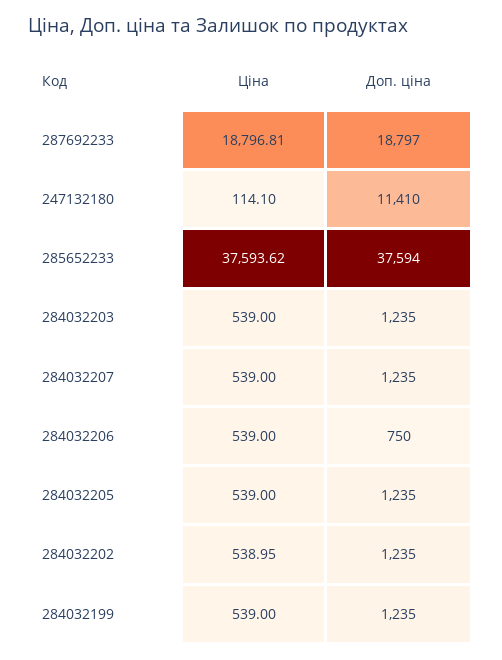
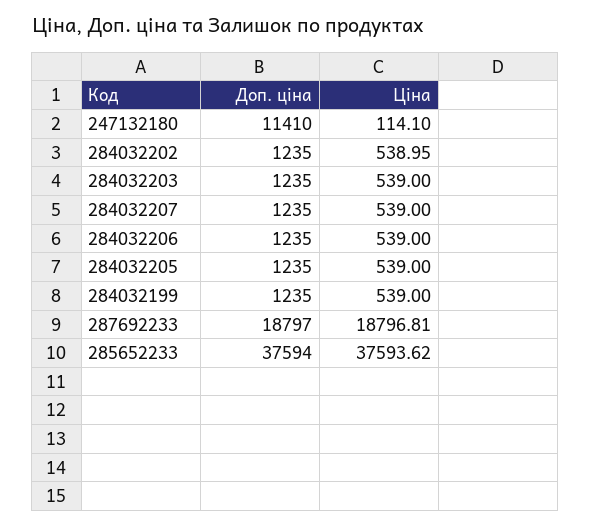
  {
    "Ціна": {
      "287692233": 18796.81,
      "247132180": 114.1,
      "285652233": 37593.62,
      "284032203": 539,
      "284032207": 539,
      "284032206": 539,
      "284032205": 539,
      "284032202": 538.95,
      "284032199": 539
    },
    "Доп. ціна": {
      "287692233": 18797,
      "247132180": 11410,
      "285652233": 37594,
      "284032203": 1235,
      "284032207": 1235,
-     "284032206": 750,
+     "284032206": 1235,
      "284032205": 1235,
      "284032202": 1235,
      "284032199": 1235
    }
  }

